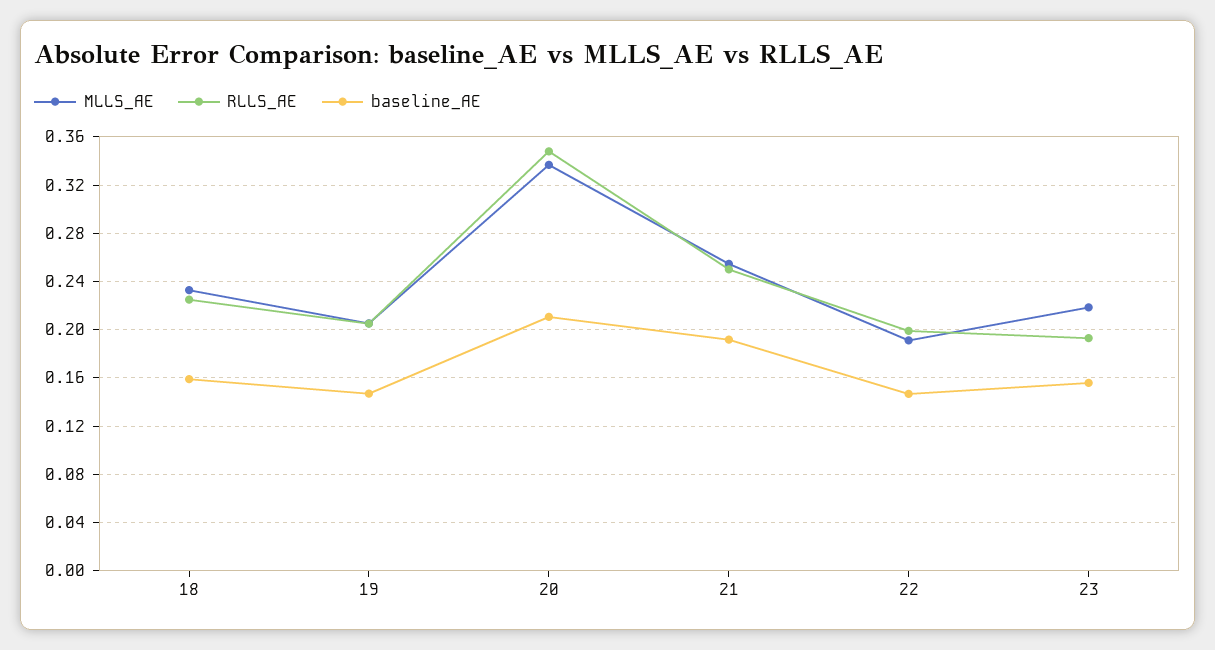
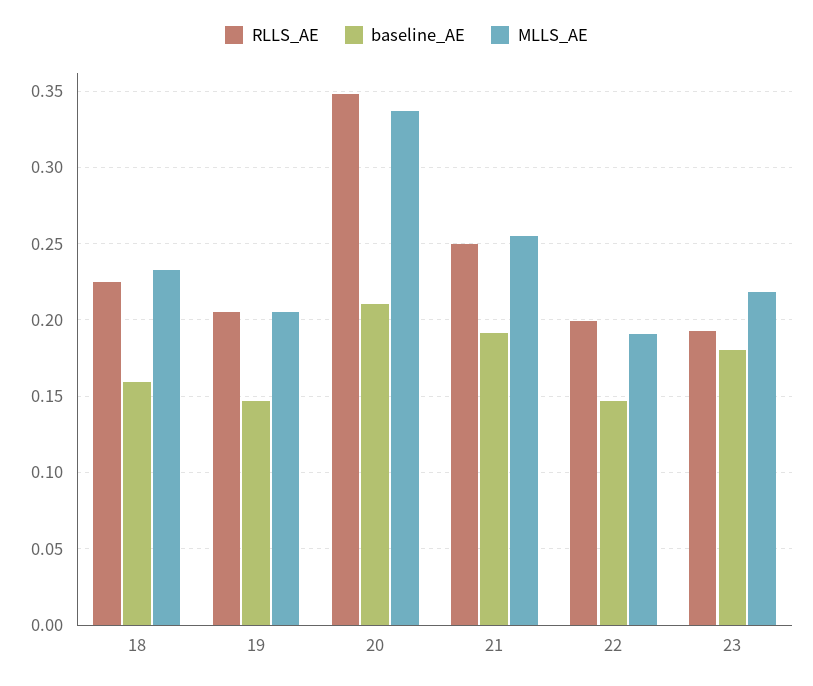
  {
    "MLLS_AE": {
      "18": 0.235,
      "19": 0.205,
      "20": 0.335,
      "21": 0.255,
      "22": 0.19,
      "23": 0.22
    },
    "RLLS_AE": {
      "18": 0.225,
      "19": 0.205,
      "20": 0.35,
      "21": 0.25,
      "22": 0.2,
      "23": 0.195
    },
    "baseline_AE": {
      "18": 0.16,
      "19": 0.145,
      "20": 0.21,
      "21": 0.19,
      "22": 0.145,
-     "23": 0.155
+     "23": 0.18
    }
  }

